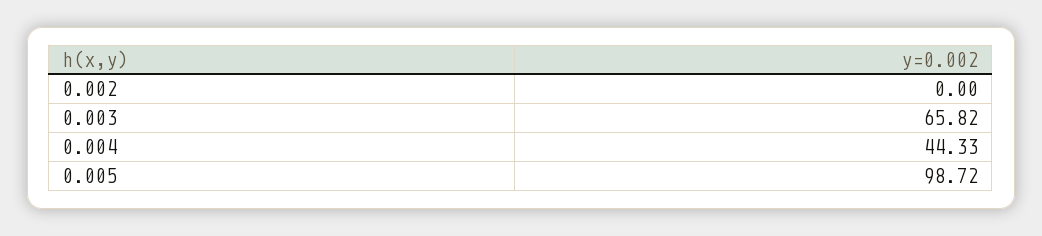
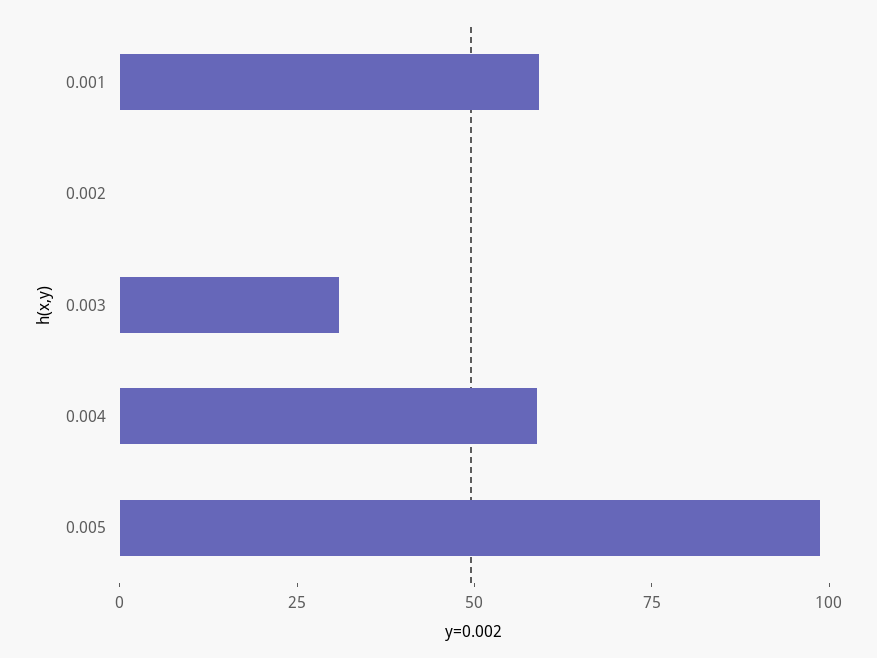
  {
    "0.002": 0,
-   "0.003": 65.82,
+   "0.003": 30,
-   "0.004": 44.33,
+   "0.004": 60,
-   "0.005": 98.72
+   "0.005": 98.72,
+   "0.001": 60
  }

